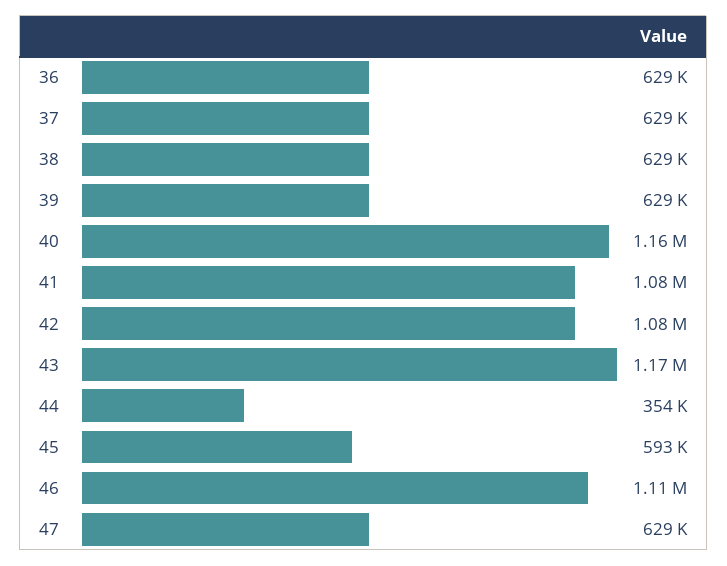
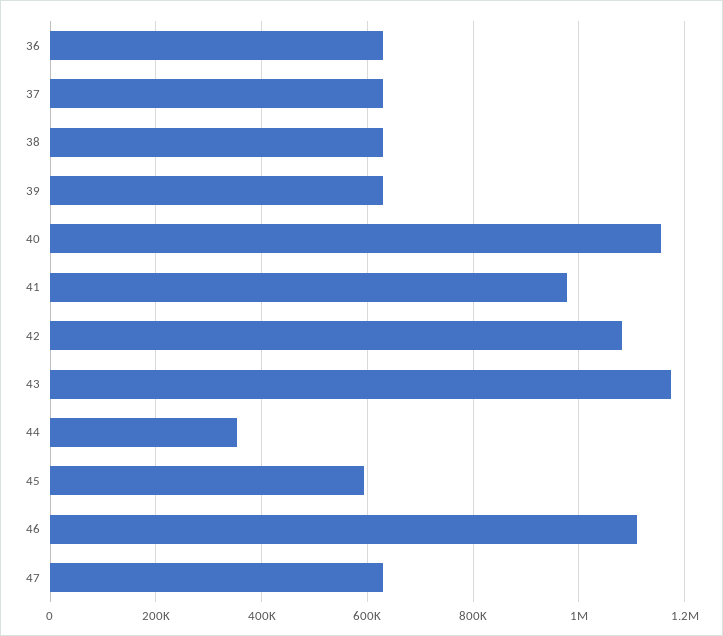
  {
    "36": 629000,
    "37": 629000,
    "38": 629000,
    "39": 629000,
    "40": 1160000,
-   "41": 1080000,
+   "41": 980000,
    "42": 1080000,
    "43": 1170000,
    "44": 354000,
    "45": 593000,
    "46": 1110000,
    "47": 629000
  }

